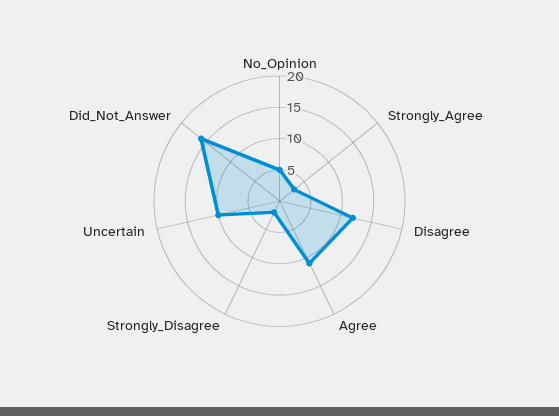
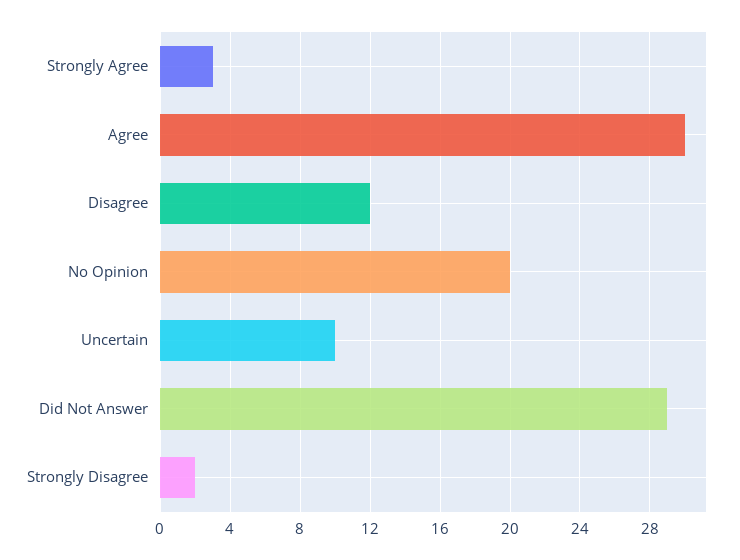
  {
-   "No_Opinion": 5,
+   "No_Opinion": 20,
    "Strongly_Agree": 3,
    "Disagree": 12,
-   "Agree": 10,
+   "Agree": 30,
    "Strongly_Disagree": 2,
    "Uncertain": 10,
-   "Did_Not_Answer": 15
+   "Did_Not_Answer": 29
  }

